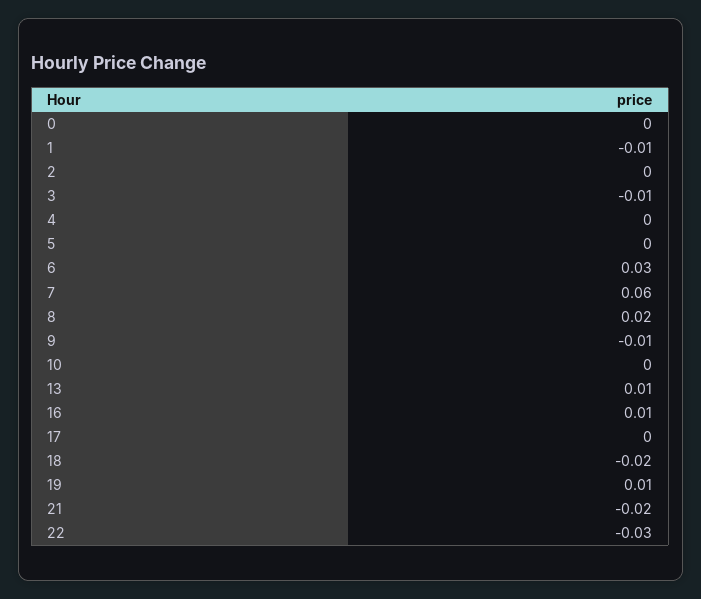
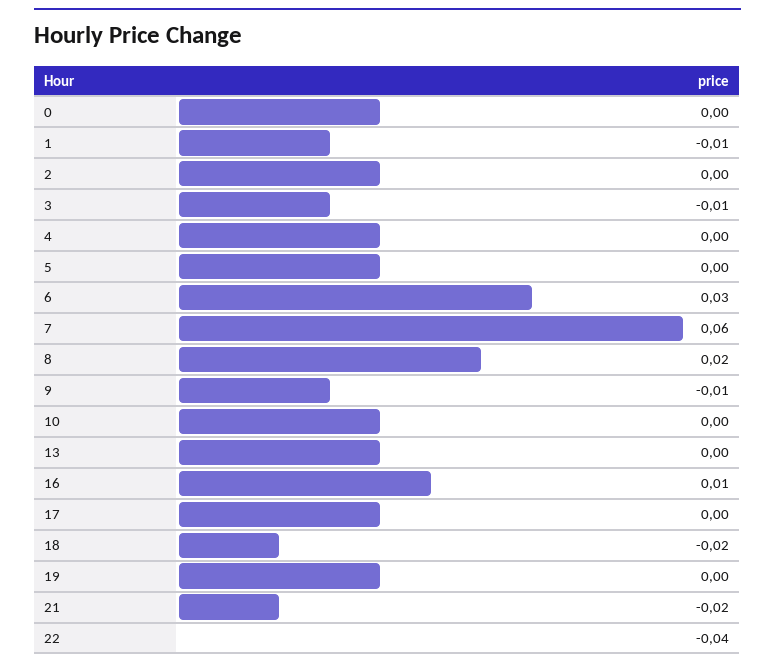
  {
    "0": 0,
    "1": -0.01,
    "2": 0,
    "3": -0.01,
    "4": 0,
    "5": 0,
    "6": 0.03,
    "7": 0.06,
    "8": 0.02,
    "9": -0.01,
    "10": 0,
-   "13": 0.01,
+   "13": 0,
    "16": 0.01,
    "17": 0,
    "18": -0.02,
-   "19": 0.01,
+   "19": 0,
    "21": -0.02,
-   "22": -0.03
+   "22": -0.04
  }

